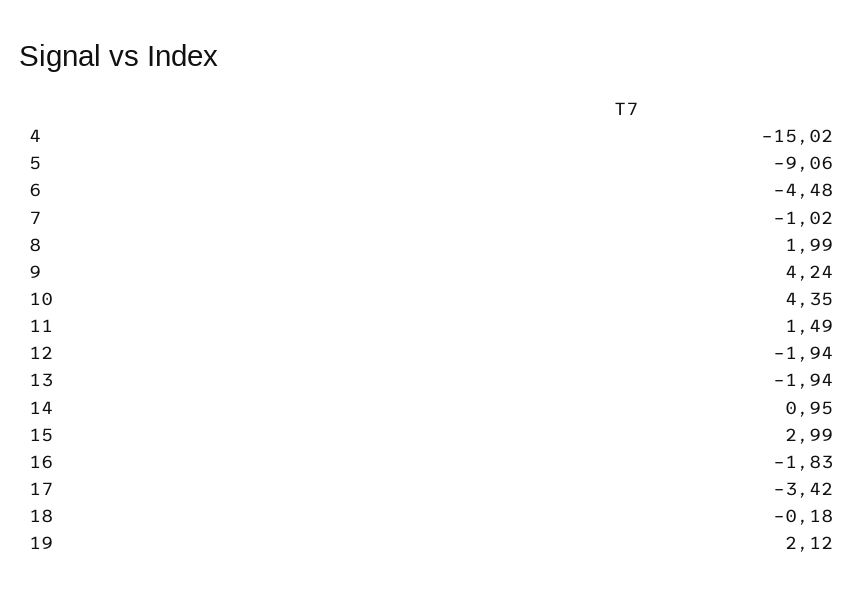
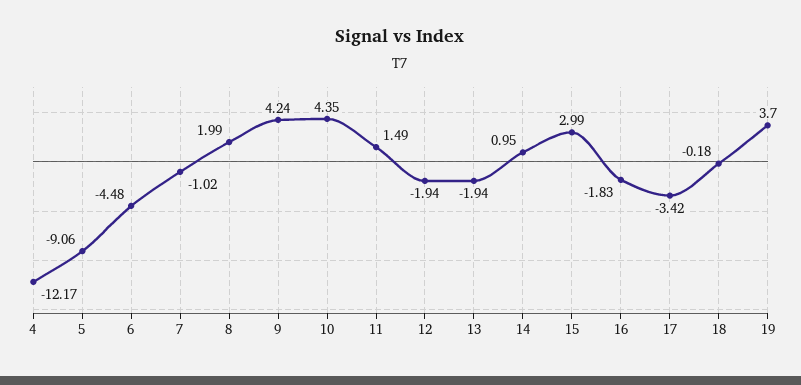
  {
-   "4": -15.02,
+   "4": -12.17,
    "5": -9.06,
    "6": -4.48,
    "7": -1.02,
    "8": 1.99,
    "9": 4.24,
    "10": 4.35,
    "11": 1.49,
    "12": -1.94,
    "13": -1.94,
    "14": 0.95,
    "15": 2.99,
    "16": -1.83,
    "17": -3.42,
    "18": -0.18,
-   "19": 2.12
+   "19": 3.7
  }

